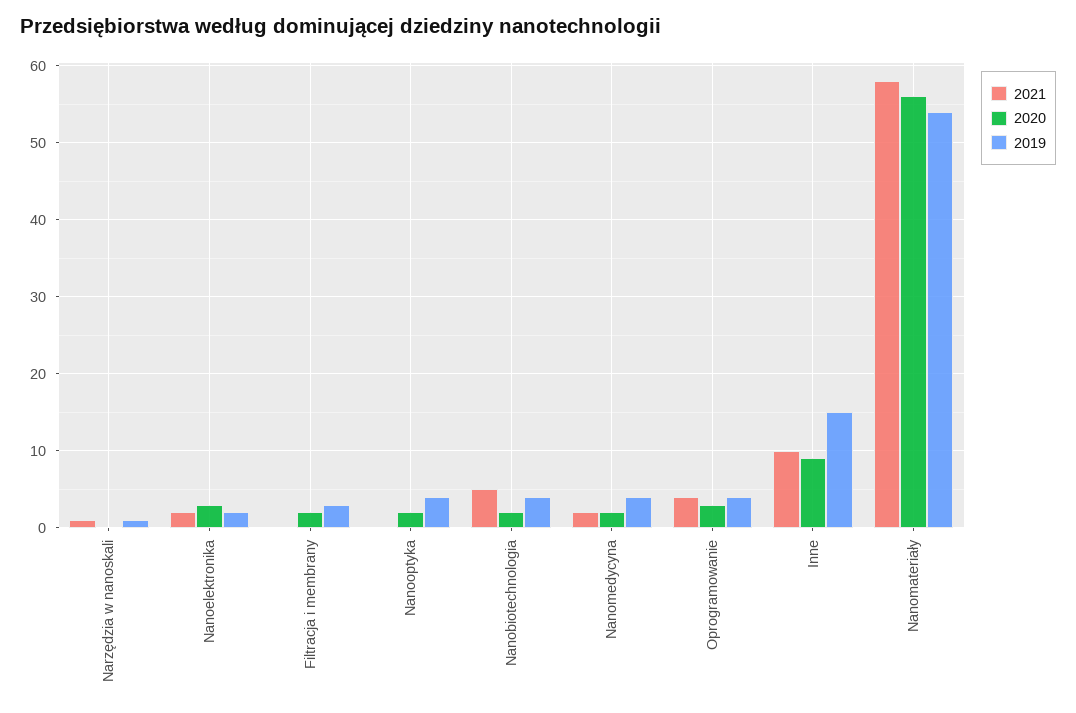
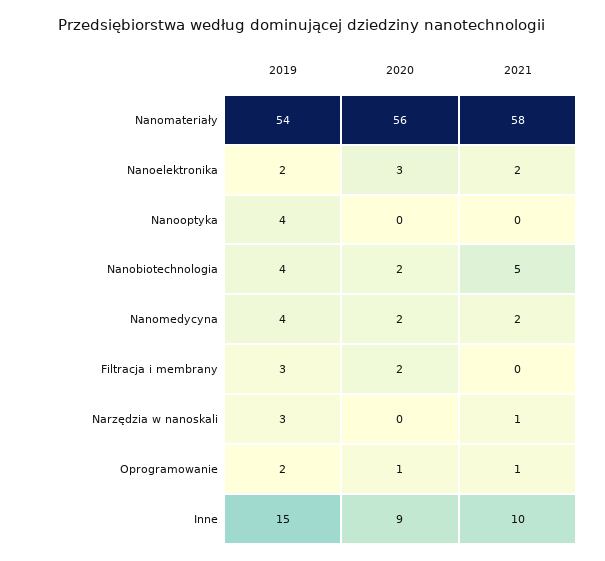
  {
    "2021": {
      "Narzędzia w nanoskali": 1,
      "Nanoelektronika": 2,
      "Filtracja i membrany": 0,
      "Nanooptyka": 0,
      "Nanobiotechnologia": 5,
      "Nanomedycyna": 2,
-     "Oprogramowanie": 4,
+     "Oprogramowanie": 1,
      "Inne": 10,
      "Nanomateriały": 58
    },
    "2020": {
      "Narzędzia w nanoskali": 0,
      "Nanoelektronika": 3,
      "Filtracja i membrany": 2,
-     "Nanooptyka": 2,
+     "Nanooptyka": 0,
      "Nanobiotechnologia": 2,
      "Nanomedycyna": 2,
-     "Oprogramowanie": 3,
+     "Oprogramowanie": 1,
      "Inne": 9,
      "Nanomateriały": 56
    },
    "2019": {
-     "Narzędzia w nanoskali": 1,
+     "Narzędzia w nanoskali": 3,
      "Nanoelektronika": 2,
      "Filtracja i membrany": 3,
      "Nanooptyka": 4,
      "Nanobiotechnologia": 4,
      "Nanomedycyna": 4,
-     "Oprogramowanie": 4,
+     "Oprogramowanie": 2,
      "Inne": 15,
      "Nanomateriały": 54
    }
  }

